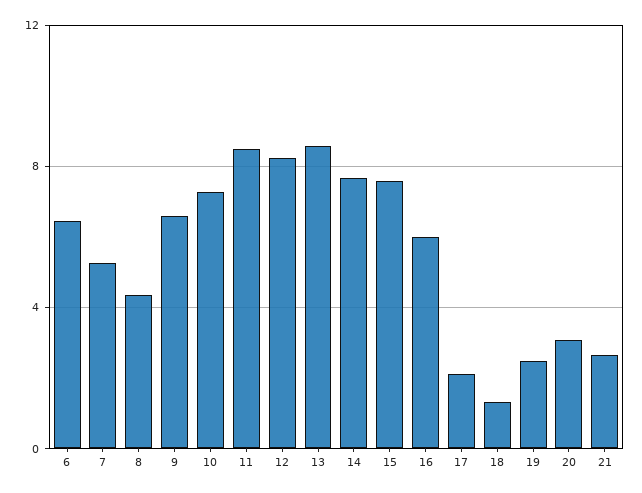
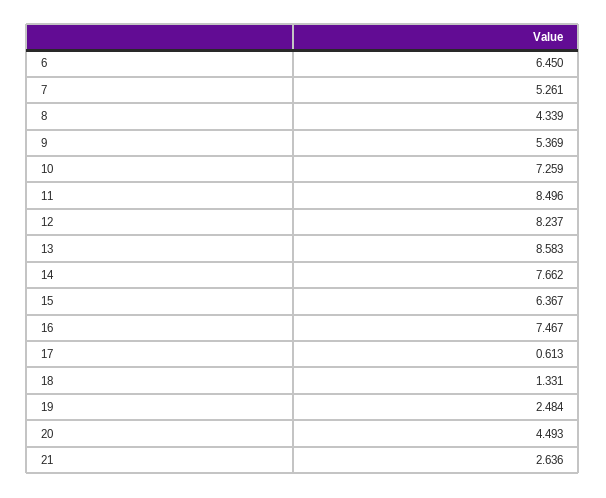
  {
    "6": 6.45,
    "7": 5.261,
    "8": 4.339,
-   "9": 6.5,
+   "9": 5.369,
    "10": 7.259,
    "11": 8.496,
    "12": 8.237,
    "13": 8.583,
    "14": 7.662,
-   "15": 7.5,
+   "15": 6.367,
-   "16": 6,
+   "16": 7.467,
-   "17": 2,
+   "17": 0.613,
    "18": 1.331,
    "19": 2.484,
-   "20": 3,
+   "20": 4.493,
    "21": 2.636
  }

